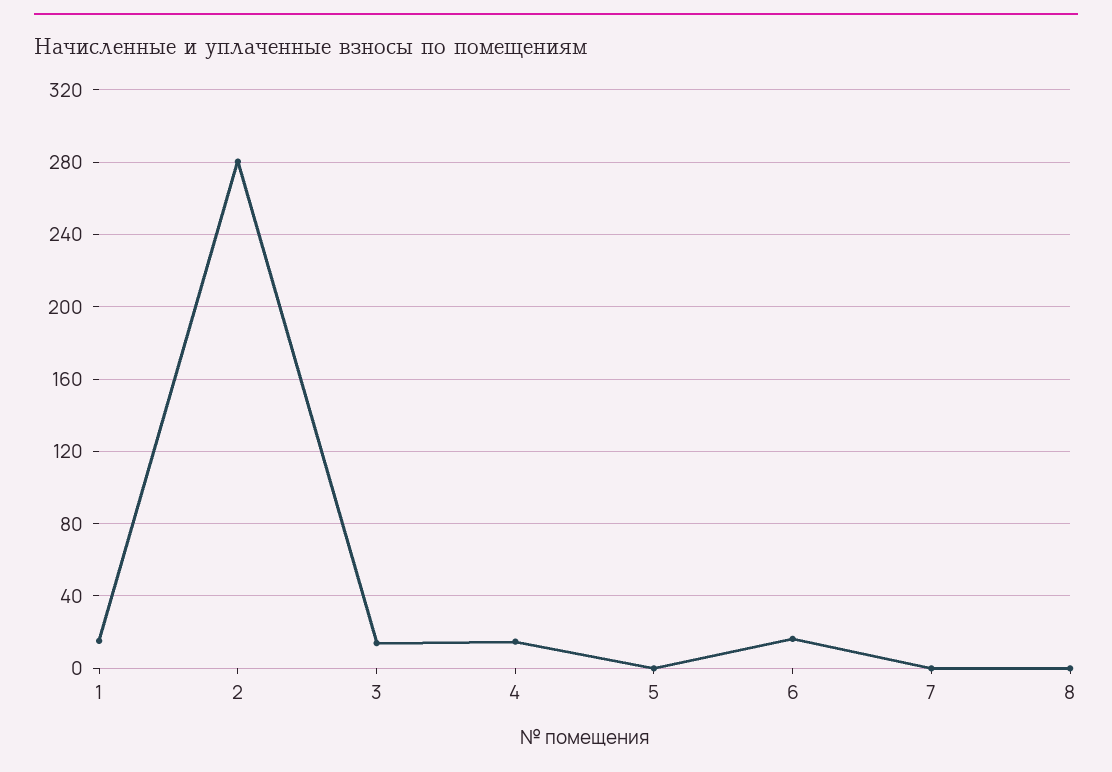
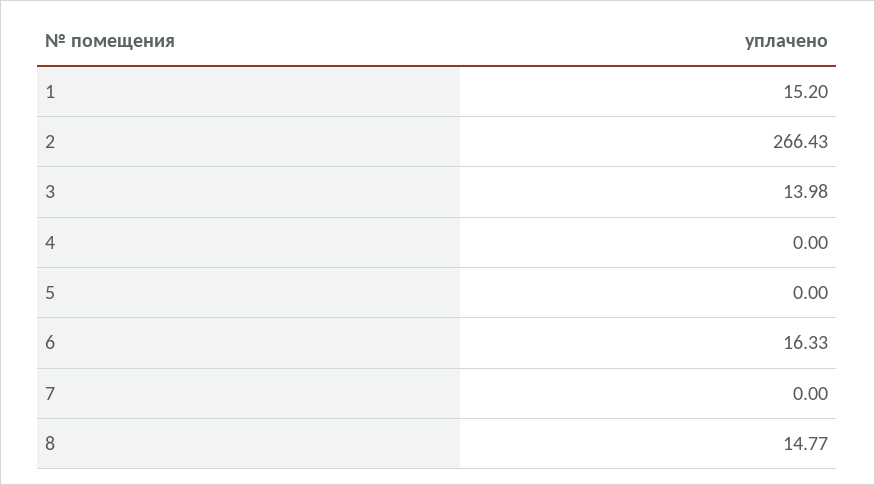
  {
    "1": 15.2,
-   "2": 280,
+   "2": 266.43,
    "3": 13.98,
-   "4": 15,
+   "4": 0,
    "5": 0,
    "6": 16.33,
    "7": 0,
-   "8": 0
+   "8": 14.77
  }

